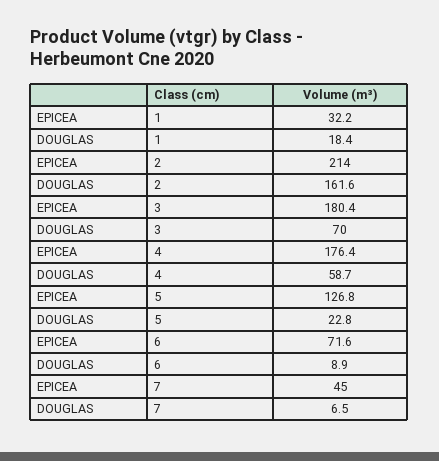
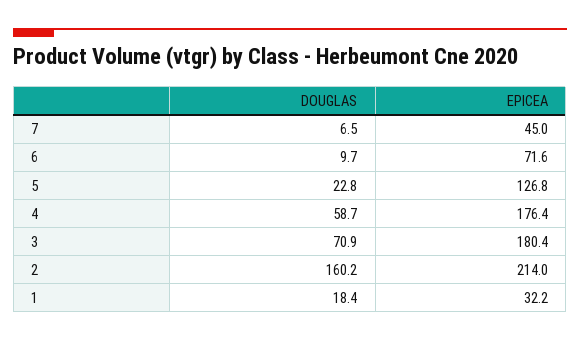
  {
    "EPICEA": {
      "1": 32.2,
      "2": 214,
      "3": 180.4,
      "4": 176.4,
      "5": 126.8,
      "6": 71.6,
      "7": 45
    },
    "DOUGLAS": {
      "1": 18.4,
-     "2": 161.6,
+     "2": 160.2,
-     "3": 70,
+     "3": 70.9,
      "4": 58.7,
      "5": 22.8,
-     "6": 8.9,
+     "6": 9.7,
      "7": 6.5
    }
  }

